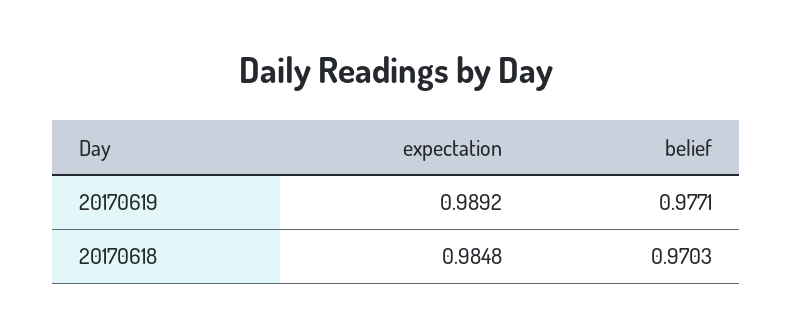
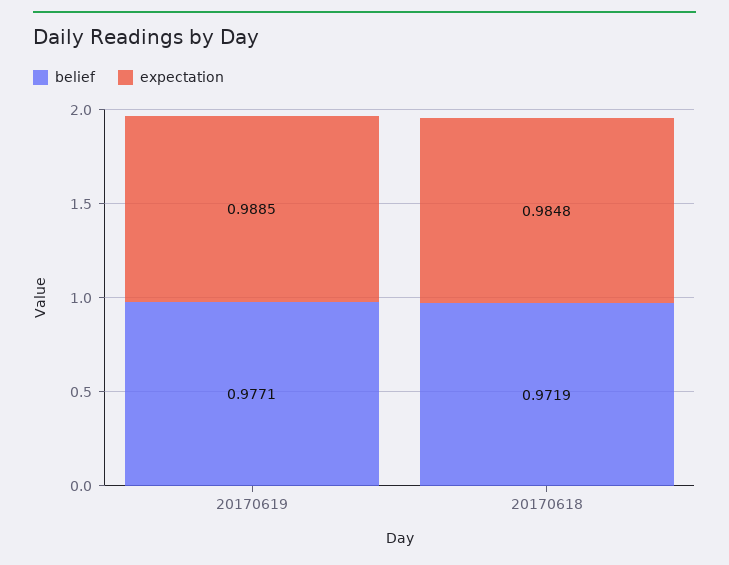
  {
    "expectation": {
-     "20170619": 0.9892,
+     "20170619": 0.9885,
      "20170618": 0.9848
    },
    "belief": {
      "20170619": 0.9771,
-     "20170618": 0.9703
+     "20170618": 0.9719
    }
  }

